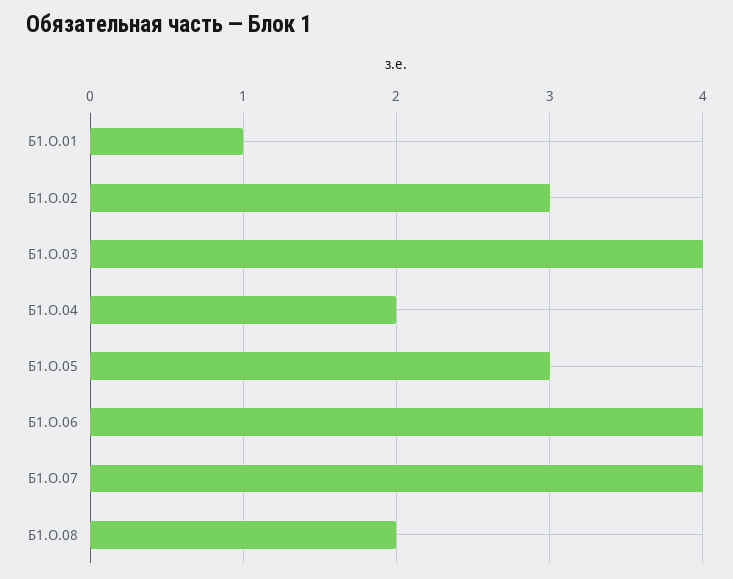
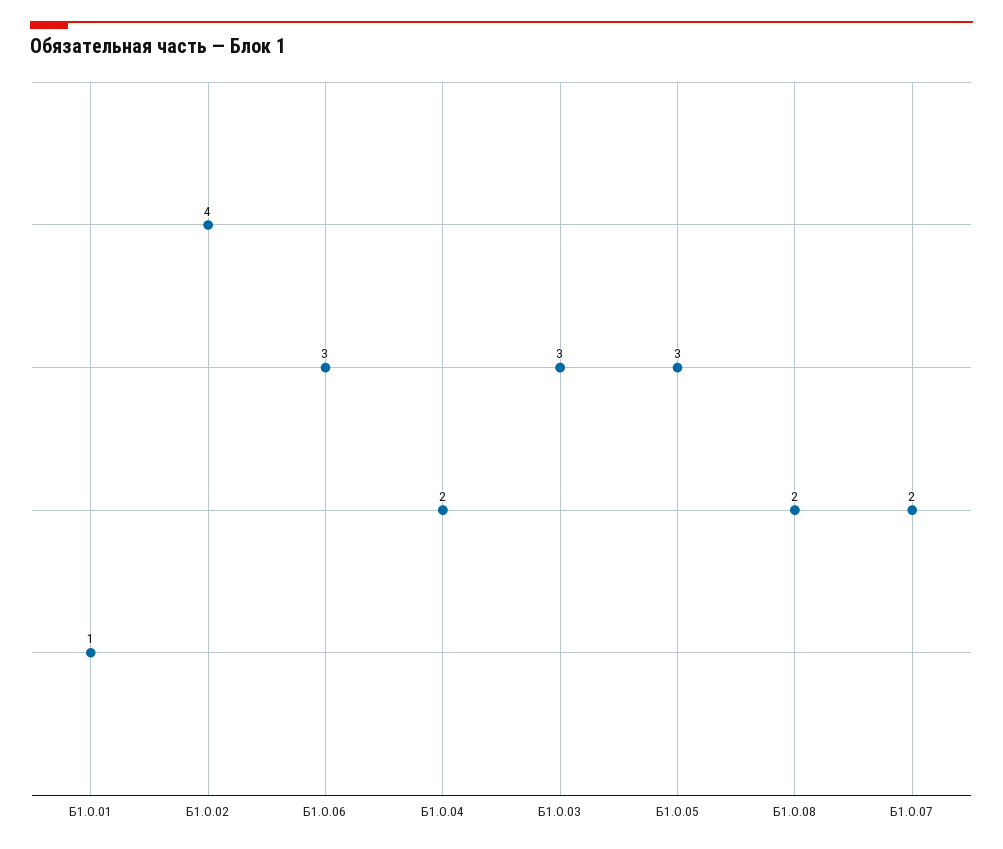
  {
    "Б1.О.01": 1,
-   "Б1.О.02": 3,
+   "Б1.О.02": 4,
-   "Б1.О.03": 4,
+   "Б1.О.03": 3,
    "Б1.О.04": 2,
    "Б1.О.05": 3,
-   "Б1.О.06": 4,
+   "Б1.О.06": 3,
-   "Б1.О.07": 4,
+   "Б1.О.07": 2,
    "Б1.О.08": 2
  }

